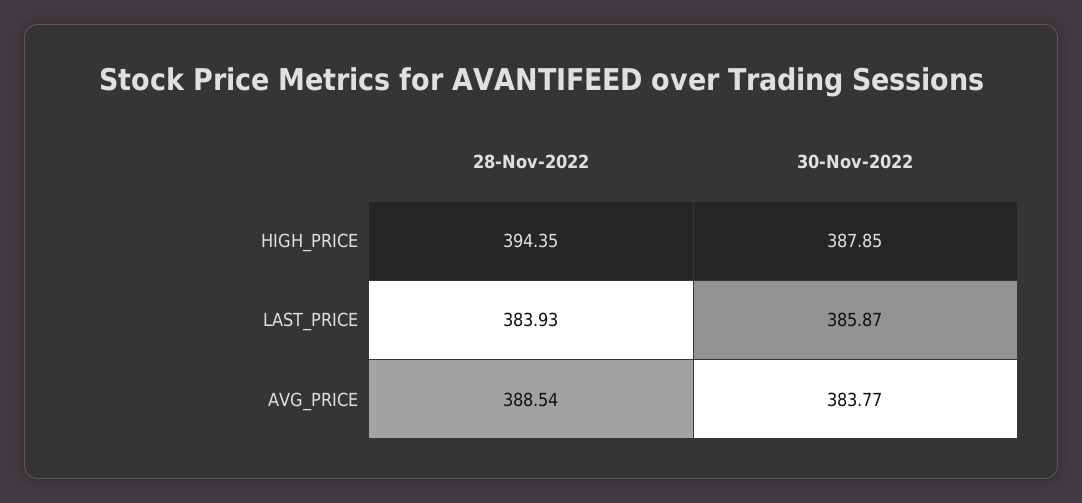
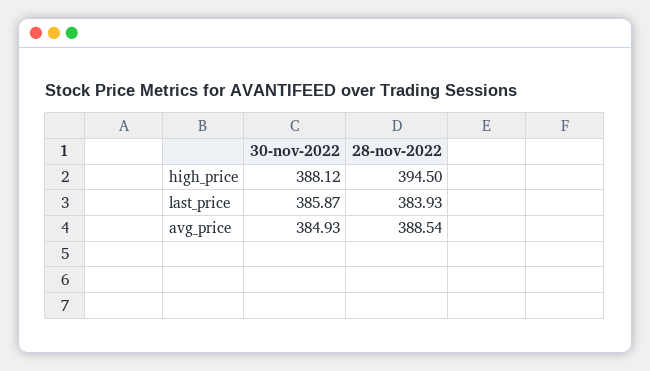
  {
    "28-Nov-2022": {
-     "HIGH_PRICE": 394.35,
+     "HIGH_PRICE": 394.5,
      "LAST_PRICE": 383.93,
      "AVG_PRICE": 388.54
    },
    "30-Nov-2022": {
-     "HIGH_PRICE": 387.85,
+     "HIGH_PRICE": 388.12,
      "LAST_PRICE": 385.87,
-     "AVG_PRICE": 383.77
+     "AVG_PRICE": 384.93
    }
  }

